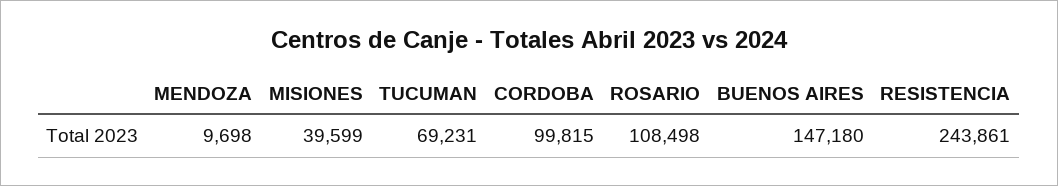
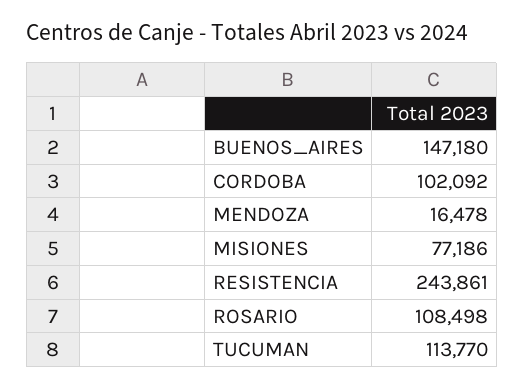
  {
-   "MENDOZA": 9698,
+   "MENDOZA": 16478,
-   "MISIONES": 39599,
+   "MISIONES": 77186,
-   "TUCUMAN": 69231,
+   "TUCUMAN": 113770,
-   "CORDOBA": 99815,
+   "CORDOBA": 102092,
    "ROSARIO": 108498,
    "BUENOS AIRES": 147180,
    "RESISTENCIA": 243861
  }

